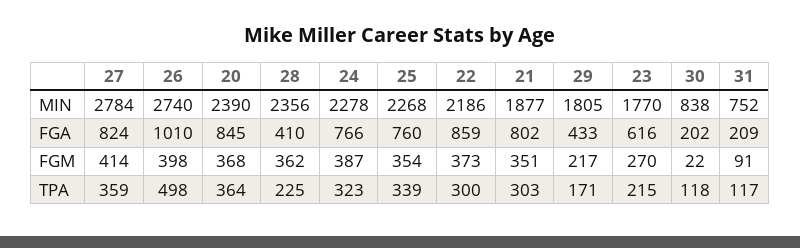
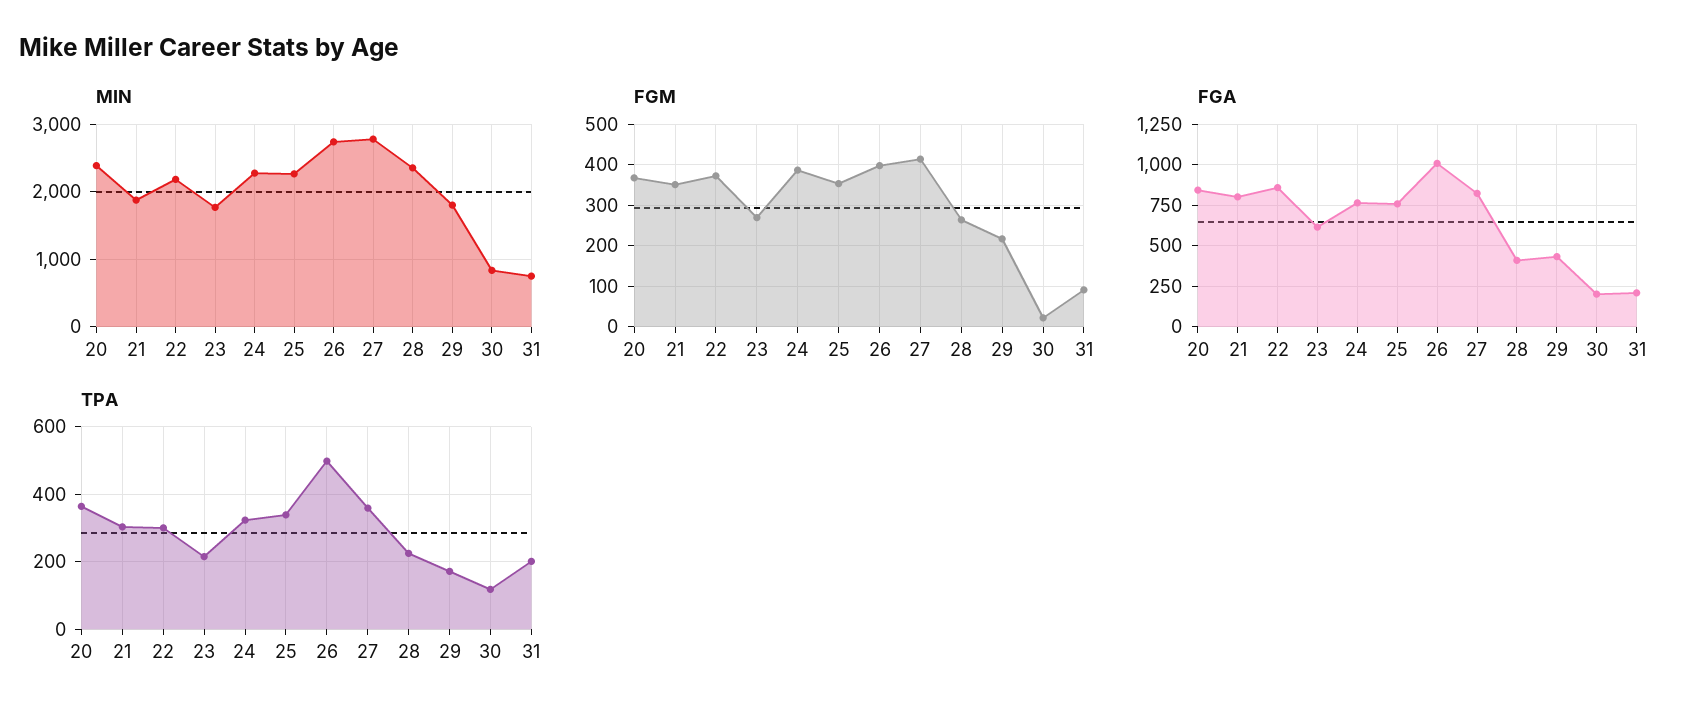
  {
    "MIN": {
      "27": 2784,
      "26": 2740,
      "20": 2390,
      "28": 2356,
      "24": 2278,
      "25": 2268,
      "22": 2186,
      "21": 1877,
      "29": 1805,
      "23": 1770,
      "30": 838,
      "31": 752
    },
    "FGA": {
      "27": 824,
      "26": 1010,
      "20": 845,
      "28": 410,
      "24": 766,
      "25": 760,
      "22": 859,
      "21": 802,
      "29": 433,
      "23": 616,
      "30": 202,
      "31": 209
    },
    "FGM": {
      "27": 414,
      "26": 398,
      "20": 368,
-     "28": 362,
+     "28": 260,
      "24": 387,
      "25": 354,
      "22": 373,
      "21": 351,
      "29": 217,
      "23": 270,
      "30": 22,
      "31": 91
    },
    "TPA": {
      "27": 359,
      "26": 498,
      "20": 364,
      "28": 225,
      "24": 323,
      "25": 339,
      "22": 300,
      "21": 303,
      "29": 171,
      "23": 215,
      "30": 118,
-     "31": 117
+     "31": 200
    }
  }

